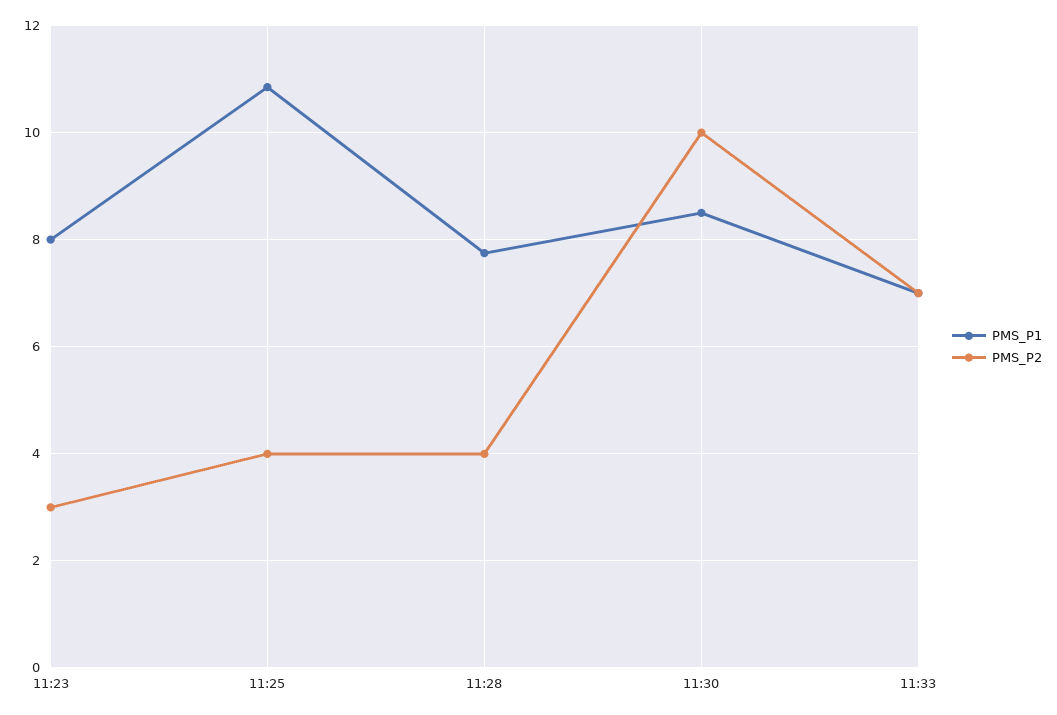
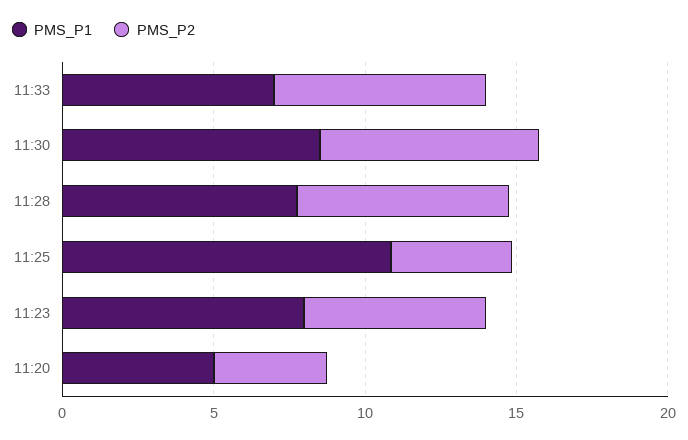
  {
    "PMS_P1": {
      "11:23": 8,
      "11:25": 10.8,
      "11:28": 7.8,
      "11:30": 8.6,
-     "11:33": 7
+     "11:33": 7,
+     "11:20": 5
    },
    "PMS_P2": {
-     "11:23": 3,
+     "11:23": 6,
      "11:25": 4,
-     "11:28": 4,
+     "11:28": 7,
-     "11:30": 10,
+     "11:30": 7,
-     "11:33": 7
+     "11:33": 7,
+     "11:20": 4
    }
  }

